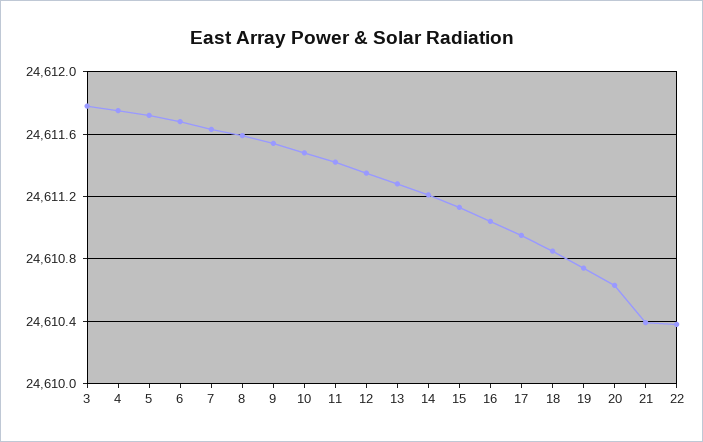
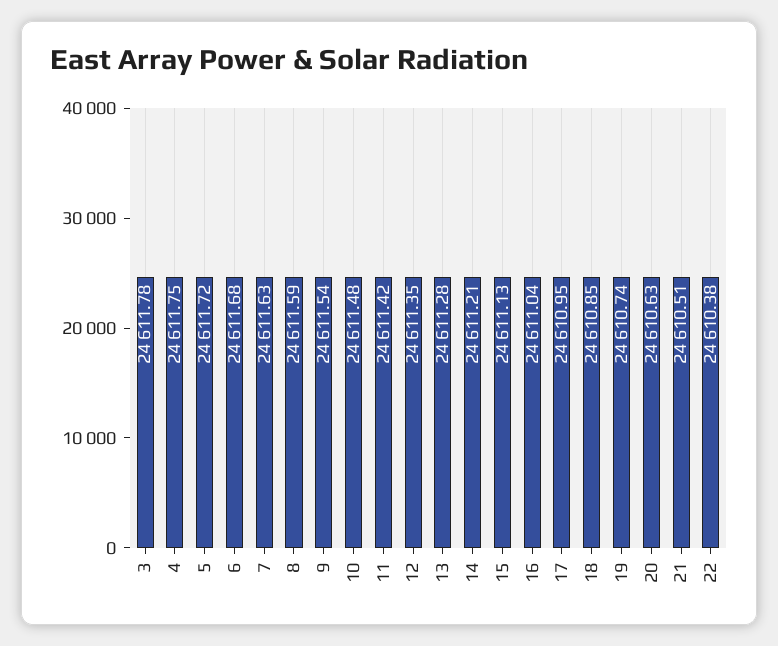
  {
    "3": 24611.78,
    "4": 24611.75,
    "5": 24611.72,
    "6": 24611.68,
    "7": 24611.63,
    "8": 24611.59,
    "9": 24611.54,
    "10": 24611.48,
    "11": 24611.42,
    "12": 24611.35,
    "13": 24611.28,
    "14": 24611.21,
    "15": 24611.13,
    "16": 24611.04,
    "17": 24610.95,
    "18": 24610.85,
    "19": 24610.74,
    "20": 24610.63,
-   "21": 24610.4,
+   "21": 24610.51,
    "22": 24610.38
  }

